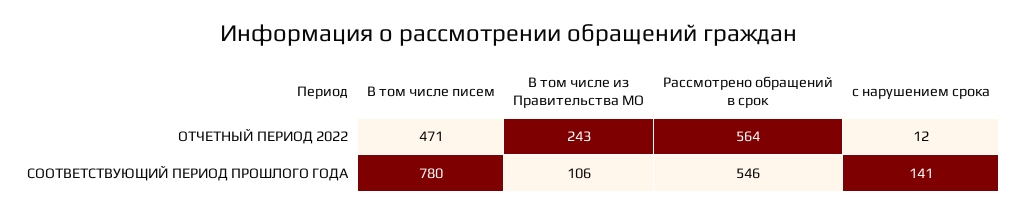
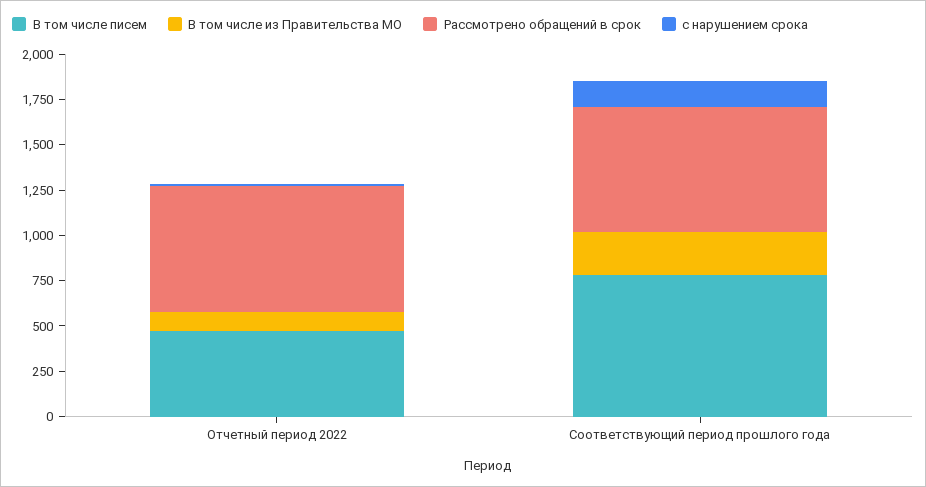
  {
    "В том числе писем": {
      "ОТЧЕТНЫЙ ПЕРИОД 2022": 471,
      "СООТВЕТСТВУЮЩИЙ ПЕРИОД ПРОШЛОГО ГОДА": 780
    },
    "В том числе из Правительства МО": {
-     "ОТЧЕТНЫЙ ПЕРИОД 2022": 243,
+     "ОТЧЕТНЫЙ ПЕРИОД 2022": 100,
-     "СООТВЕТСТВУЮЩИЙ ПЕРИОД ПРОШЛОГО ГОДА": 106
+     "СООТВЕТСТВУЮЩИЙ ПЕРИОД ПРОШЛОГО ГОДА": 250
    },
    "Рассмотрено обращений в срок": {
-     "ОТЧЕТНЫЙ ПЕРИОД 2022": 564,
+     "ОТЧЕТНЫЙ ПЕРИОД 2022": 700,
-     "СООТВЕТСТВУЮЩИЙ ПЕРИОД ПРОШЛОГО ГОДА": 546
+     "СООТВЕТСТВУЮЩИЙ ПЕРИОД ПРОШЛОГО ГОДА": 700
    },
    "с нарушением срока": {
      "ОТЧЕТНЫЙ ПЕРИОД 2022": 12,
      "СООТВЕТСТВУЮЩИЙ ПЕРИОД ПРОШЛОГО ГОДА": 141
    }
  }

